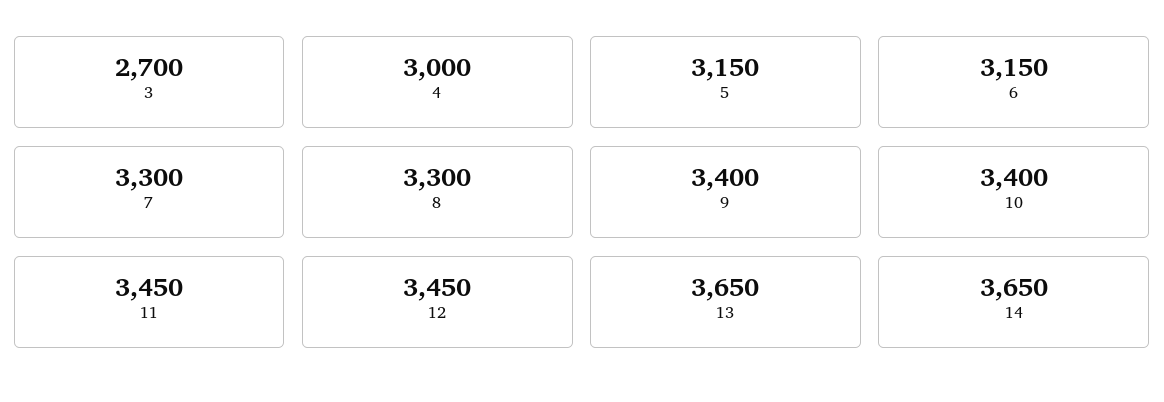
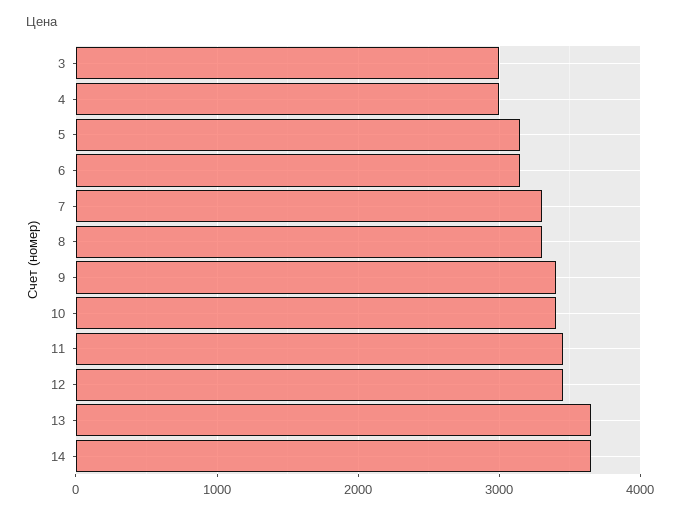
  {
-   "3": 2700,
+   "3": 3000,
    "4": 3000,
    "5": 3150,
    "6": 3150,
    "7": 3300,
    "8": 3300,
    "9": 3400,
    "10": 3400,
    "11": 3450,
    "12": 3450,
    "13": 3650,
    "14": 3650
  }

